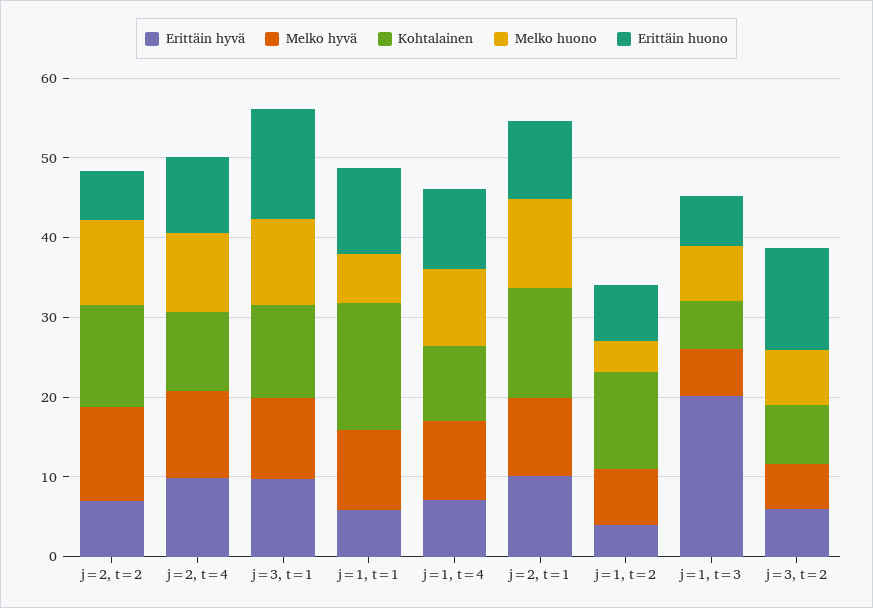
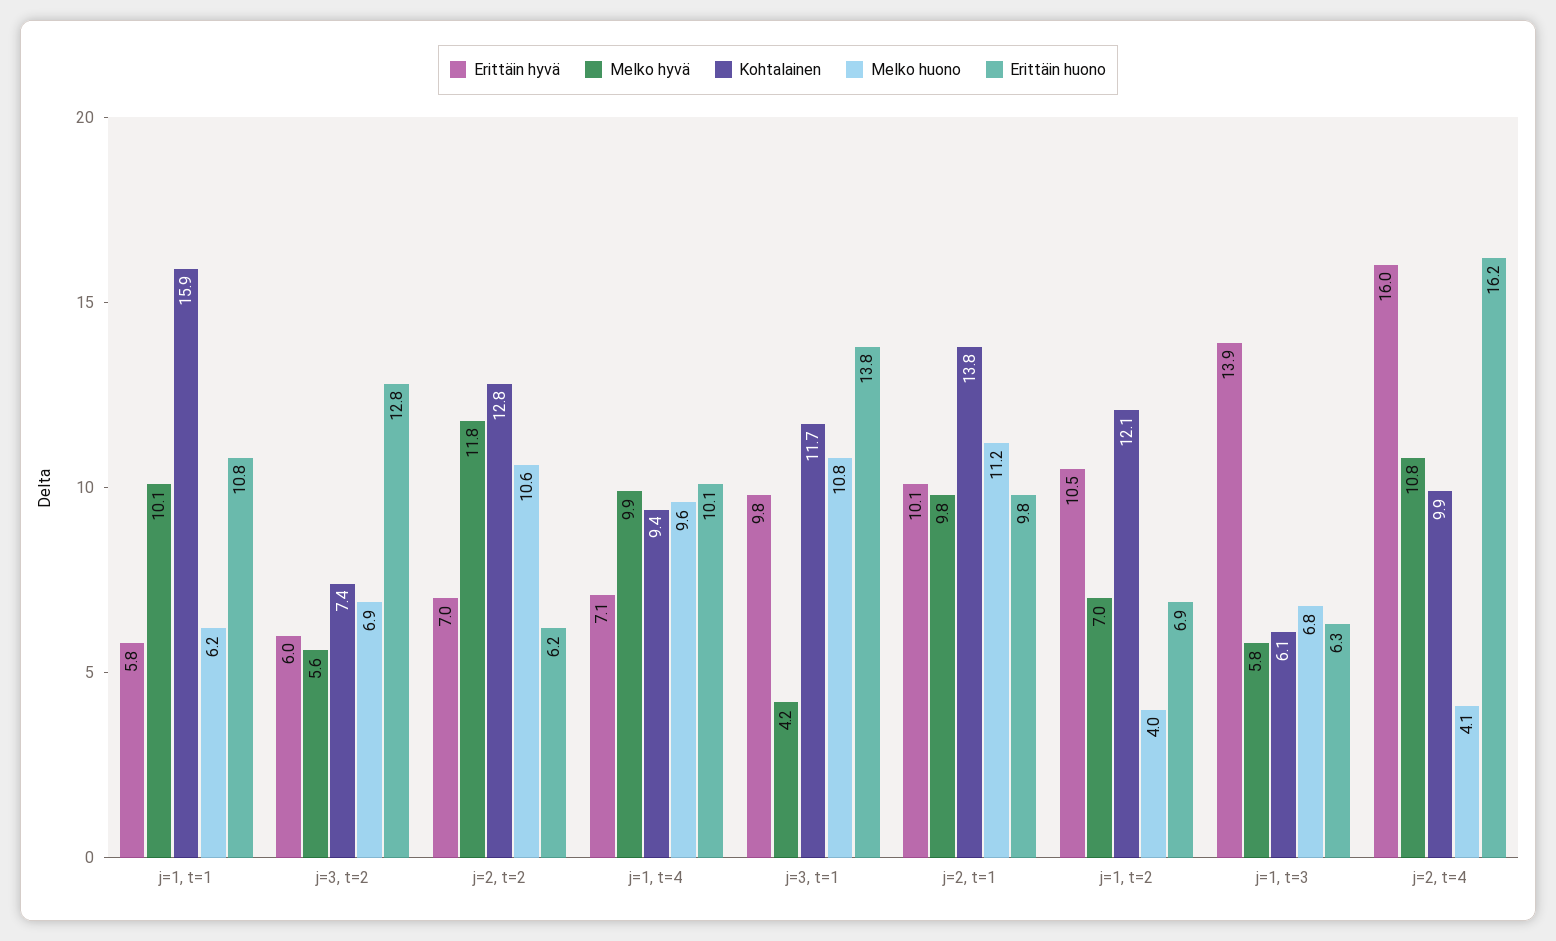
  {
    "Erittäin hyvä": {
      "j=2, t=2": 7,
-     "j=2, t=4": 10,
+     "j=2, t=4": 16,
      "j=3, t=1": 9.8,
      "j=1, t=1": 5.8,
      "j=1, t=4": 7.1,
      "j=2, t=1": 10.1,
-     "j=1, t=2": 4,
+     "j=1, t=2": 10.5,
-     "j=1, t=3": 20,
+     "j=1, t=3": 13.9,
      "j=3, t=2": 6
    },
    "Melko hyvä": {
      "j=2, t=2": 11.8,
      "j=2, t=4": 10.8,
-     "j=3, t=1": 10,
+     "j=3, t=1": 4.2,
      "j=1, t=1": 10.1,
      "j=1, t=4": 9.9,
      "j=2, t=1": 9.8,
      "j=1, t=2": 7,
      "j=1, t=3": 5.8,
      "j=3, t=2": 5.6
    },
    "Kohtalainen": {
      "j=2, t=2": 12.8,
      "j=2, t=4": 9.9,
      "j=3, t=1": 11.7,
      "j=1, t=1": 15.9,
      "j=1, t=4": 9.4,
      "j=2, t=1": 13.8,
      "j=1, t=2": 12.1,
      "j=1, t=3": 6.1,
      "j=3, t=2": 7.4
    },
    "Melko huono": {
      "j=2, t=2": 10.6,
-     "j=2, t=4": 10,
+     "j=2, t=4": 4.1,
      "j=3, t=1": 10.8,
      "j=1, t=1": 6.2,
      "j=1, t=4": 9.6,
      "j=2, t=1": 11.2,
      "j=1, t=2": 4,
      "j=1, t=3": 6.8,
      "j=3, t=2": 6.9
    },
    "Erittäin huono": {
      "j=2, t=2": 6.2,
-     "j=2, t=4": 10,
+     "j=2, t=4": 16.2,
      "j=3, t=1": 13.8,
      "j=1, t=1": 10.8,
      "j=1, t=4": 10.1,
      "j=2, t=1": 9.8,
      "j=1, t=2": 6.9,
      "j=1, t=3": 6.3,
      "j=3, t=2": 12.8
    }
  }

